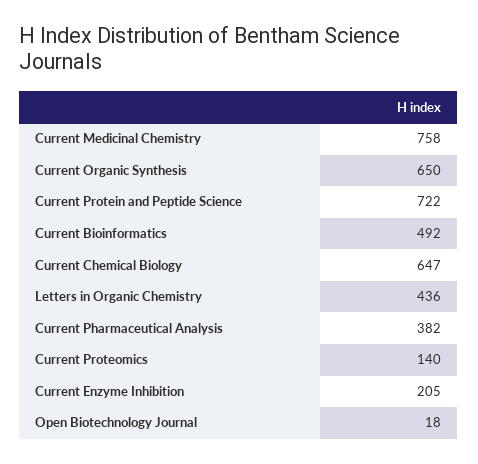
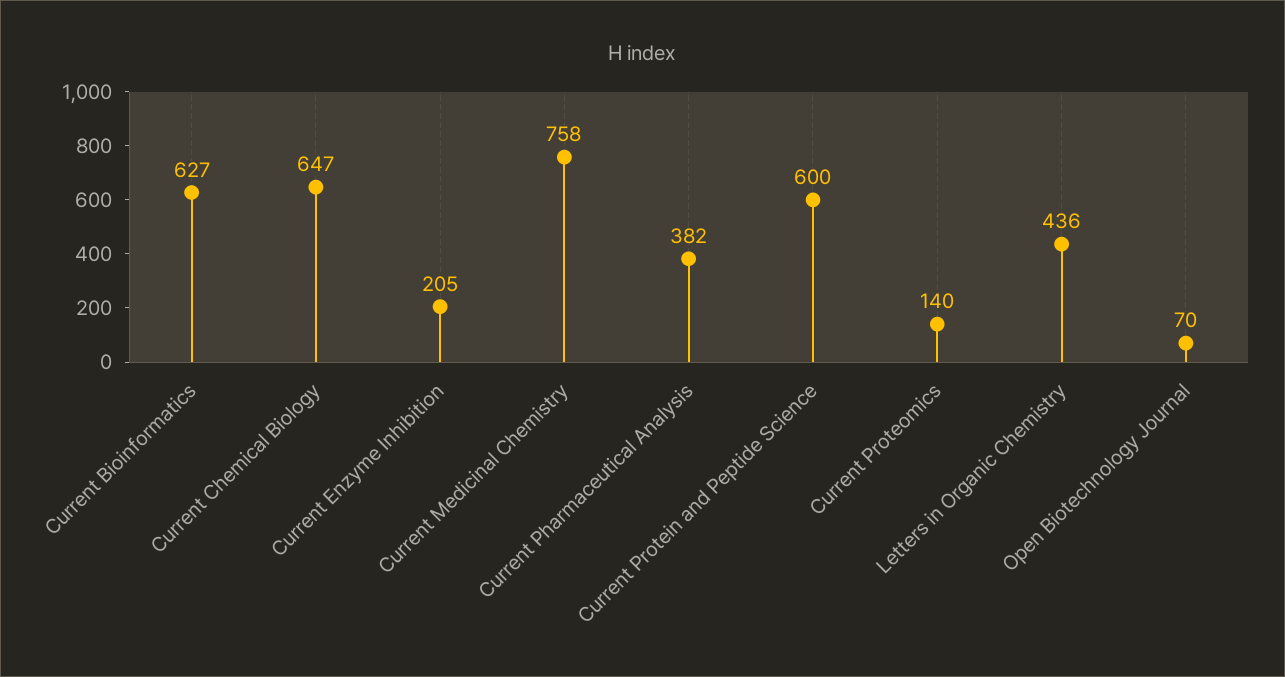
  {
    "Current Medicinal Chemistry": 758,
-   "Current Organic Synthesis": 650,
-   "Current Protein and Peptide Science": 722,
+   "Current Protein and Peptide Science": 600,
-   "Current Bioinformatics": 492,
+   "Current Bioinformatics": 627,
    "Current Chemical Biology": 647,
    "Letters in Organic Chemistry": 436,
    "Current Pharmaceutical Analysis": 382,
    "Current Proteomics": 140,
    "Current Enzyme Inhibition": 205,
-   "Open Biotechnology Journal": 18
+   "Open Biotechnology Journal": 70
  }

